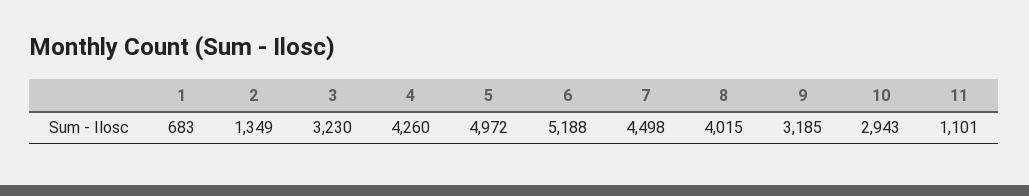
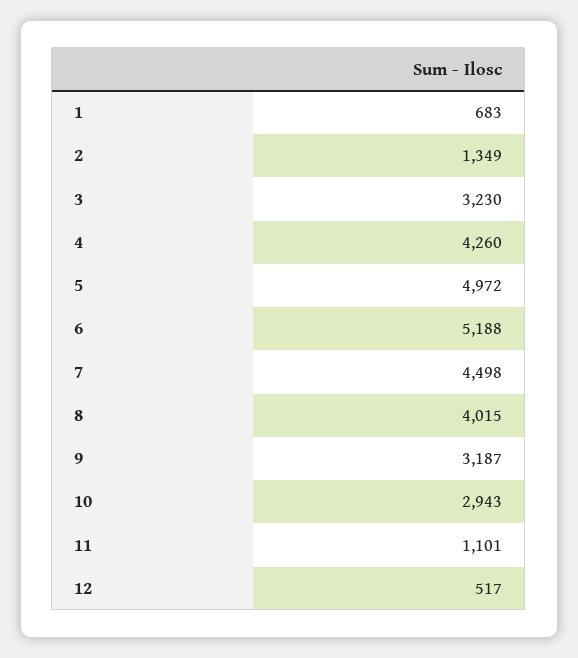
  {
    "1": 683,
    "2": 1349,
    "3": 3230,
    "4": 4260,
    "5": 4972,
    "6": 5188,
    "7": 4498,
    "8": 4015,
-   "9": 3185,
+   "9": 3187,
    "10": 2943,
-   "11": 1101
+   "11": 1101,
+   "12": 517
  }

